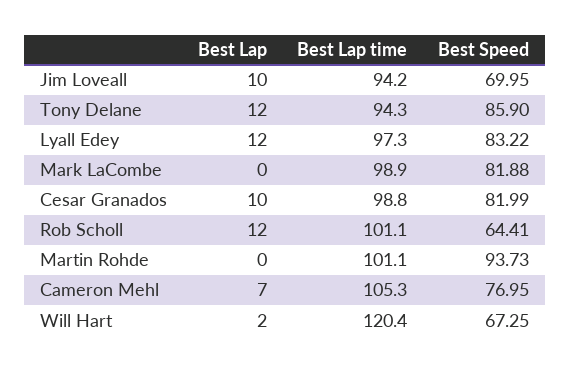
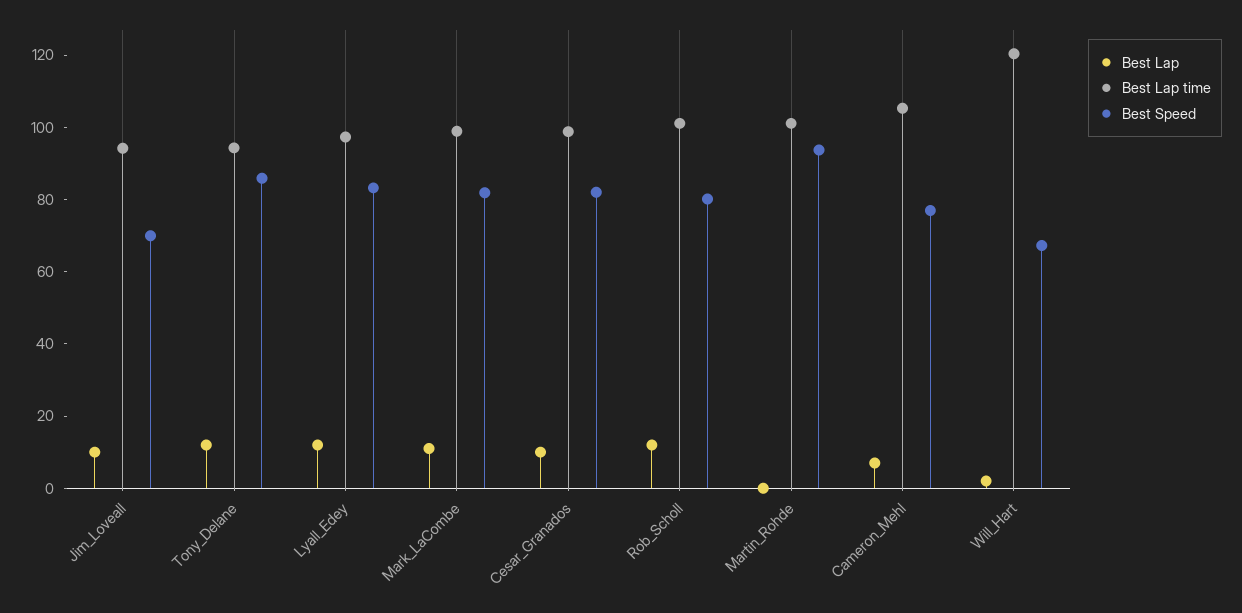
  {
    "Best Lap": {
      "Jim Loveall": 10,
      "Tony Delane": 12,
      "Lyall Edey": 12,
-     "Mark LaCombe": 0,
+     "Mark LaCombe": 10,
      "Cesar Granados": 10,
      "Rob Scholl": 12,
      "Martin Rohde": 0,
      "Cameron Mehl": 7,
      "Will Hart": 2
    },
    "Best Lap time": {
      "Jim Loveall": 94.2,
      "Tony Delane": 94.3,
      "Lyall Edey": 97.3,
      "Mark LaCombe": 98.9,
      "Cesar Granados": 98.8,
      "Rob Scholl": 101.1,
      "Martin Rohde": 101.1,
      "Cameron Mehl": 105.3,
      "Will Hart": 120.4
    },
    "Best Speed": {
      "Jim Loveall": 69.95,
      "Tony Delane": 85.9,
      "Lyall Edey": 83.22,
      "Mark LaCombe": 81.88,
      "Cesar Granados": 81.99,
-     "Rob Scholl": 64.41,
+     "Rob Scholl": 80,
      "Martin Rohde": 93.73,
      "Cameron Mehl": 76.95,
      "Will Hart": 67.25
    }
  }

